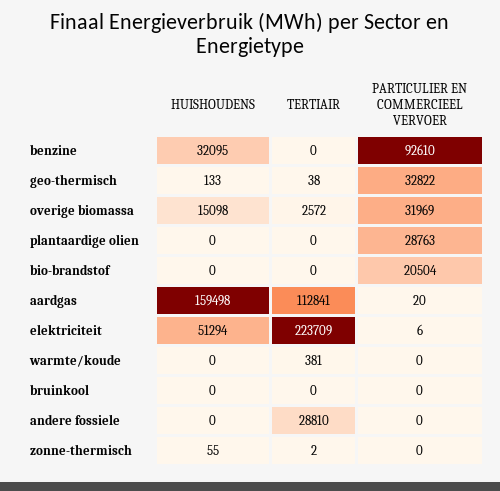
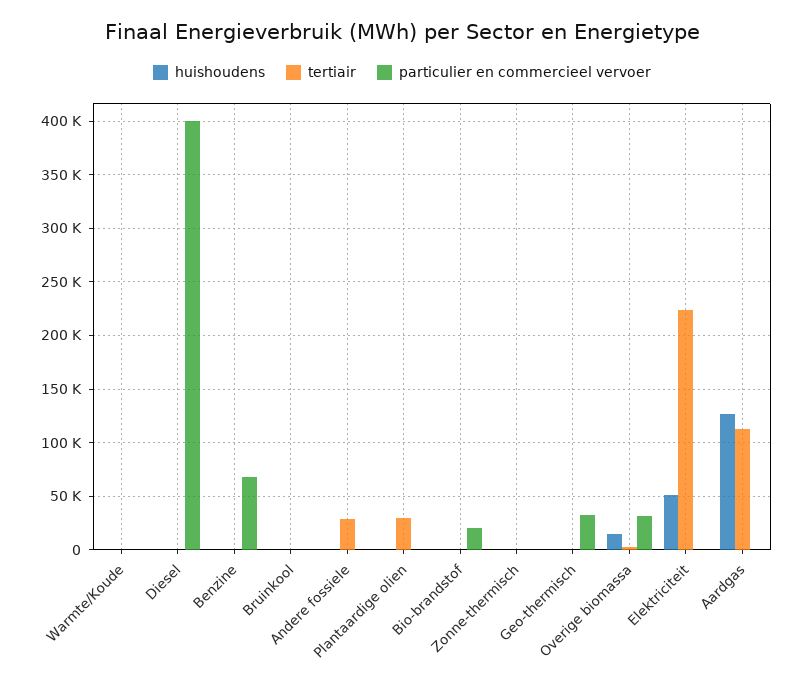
  {
    "HUISHOUDENS": {
-     "benzine": 32095,
+     "benzine": 0,
      "geo-thermisch": 133,
      "overige biomassa": 15098,
      "plantaardige olien": 0,
      "bio-brandstof": 0,
-     "aardgas": 159498,
+     "aardgas": 130000,
      "elektriciteit": 51294,
      "warmte/koude": 0,
      "bruinkool": 0,
      "andere fossiele": 0,
-     "zonne-thermisch": 55
+     "zonne-thermisch": 55,
+     "Diesel": 0
    },
    "TERTIAIR": {
      "benzine": 0,
      "geo-thermisch": 38,
      "overige biomassa": 2572,
-     "plantaardige olien": 0,
+     "plantaardige olien": 30000,
      "bio-brandstof": 0,
      "aardgas": 112841,
      "elektriciteit": 223709,
      "warmte/koude": 381,
      "bruinkool": 0,
      "andere fossiele": 28810,
-     "zonne-thermisch": 2
+     "zonne-thermisch": 2,
+     "Diesel": 0
    },
    "PARTICULIER EN COMMERCIEEL VERVOER": {
-     "benzine": 92610,
+     "benzine": 70000,
      "geo-thermisch": 32822,
      "overige biomassa": 31969,
-     "plantaardige olien": 28763,
+     "plantaardige olien": 0,
      "bio-brandstof": 20504,
      "aardgas": 20,
      "elektriciteit": 6,
      "warmte/koude": 0,
      "bruinkool": 0,
      "andere fossiele": 0,
-     "zonne-thermisch": 0
+     "zonne-thermisch": 0,
+     "Diesel": 400000
    }
  }

